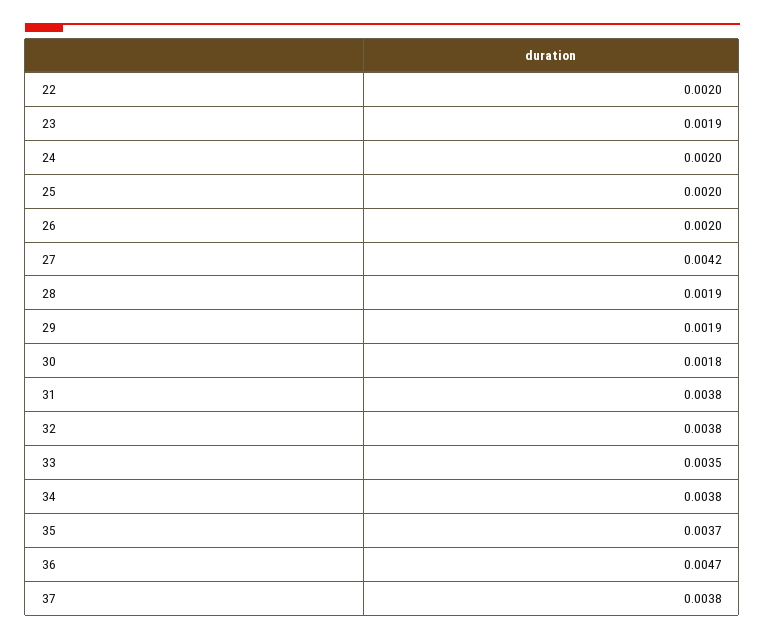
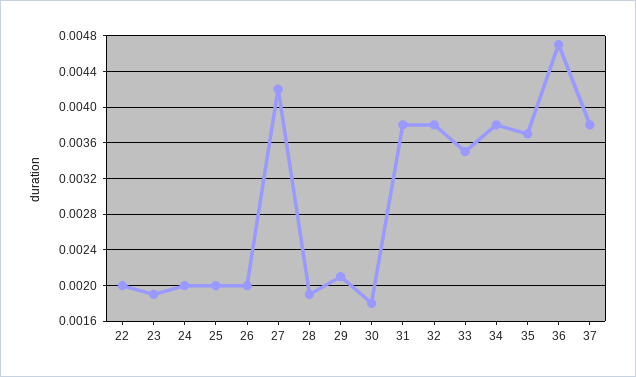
  {
    "22": 0.002,
    "23": 0.0019,
    "24": 0.002,
    "25": 0.002,
    "26": 0.002,
    "27": 0.0042,
    "28": 0.0019,
-   "29": 0.0019,
+   "29": 0.0021,
    "30": 0.0018,
    "31": 0.0038,
    "32": 0.0038,
    "33": 0.0035,
    "34": 0.0038,
    "35": 0.0037,
    "36": 0.0047,
    "37": 0.0038
  }

